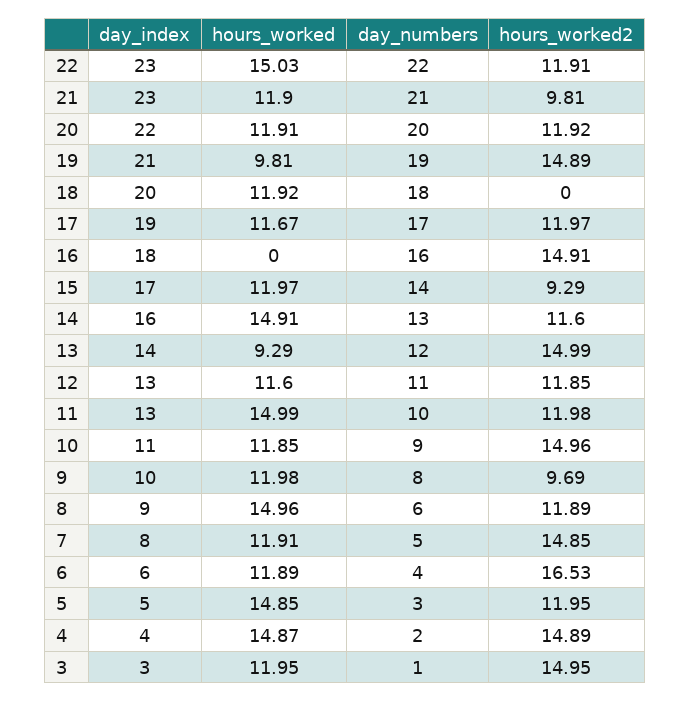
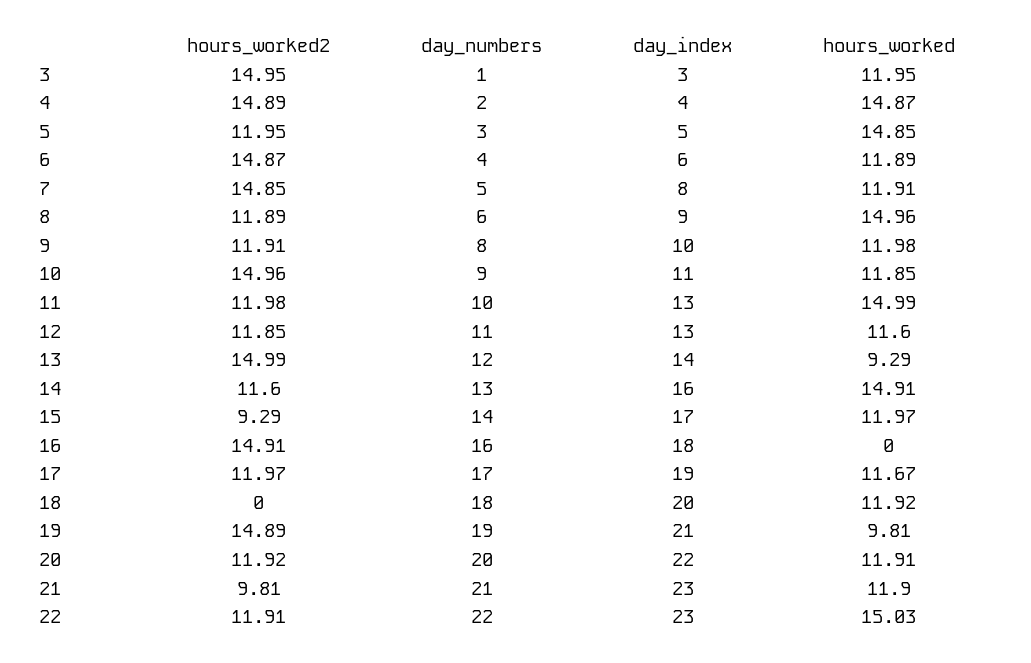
  {
    "day_index": {
      "22": 23,
      "21": 23,
      "20": 22,
      "19": 21,
      "18": 20,
      "17": 19,
      "16": 18,
      "15": 17,
      "14": 16,
      "13": 14,
      "12": 13,
      "11": 13,
      "10": 11,
      "9": 10,
      "8": 9,
      "7": 8,
      "6": 6,
      "5": 5,
      "4": 4,
      "3": 3
    },
    "hours_worked": {
      "22": 15.03,
      "21": 11.9,
      "20": 11.91,
      "19": 9.81,
      "18": 11.92,
      "17": 11.67,
      "16": 0,
      "15": 11.97,
      "14": 14.91,
      "13": 9.29,
      "12": 11.6,
      "11": 14.99,
      "10": 11.85,
      "9": 11.98,
      "8": 14.96,
      "7": 11.91,
      "6": 11.89,
      "5": 14.85,
      "4": 14.87,
      "3": 11.95
    },
    "day_numbers": {
      "22": 22,
      "21": 21,
      "20": 20,
      "19": 19,
      "18": 18,
      "17": 17,
      "16": 16,
      "15": 14,
      "14": 13,
      "13": 12,
      "12": 11,
      "11": 10,
      "10": 9,
      "9": 8,
      "8": 6,
      "7": 5,
      "6": 4,
      "5": 3,
      "4": 2,
      "3": 1
    },
    "hours_worked2": {
      "22": 11.91,
      "21": 9.81,
      "20": 11.92,
      "19": 14.89,
      "18": 0,
      "17": 11.97,
      "16": 14.91,
      "15": 9.29,
      "14": 11.6,
      "13": 14.99,
      "12": 11.85,
      "11": 11.98,
      "10": 14.96,
-     "9": 9.69,
+     "9": 11.91,
      "8": 11.89,
      "7": 14.85,
-     "6": 16.53,
+     "6": 14.87,
      "5": 11.95,
      "4": 14.89,
      "3": 14.95
    }
  }

